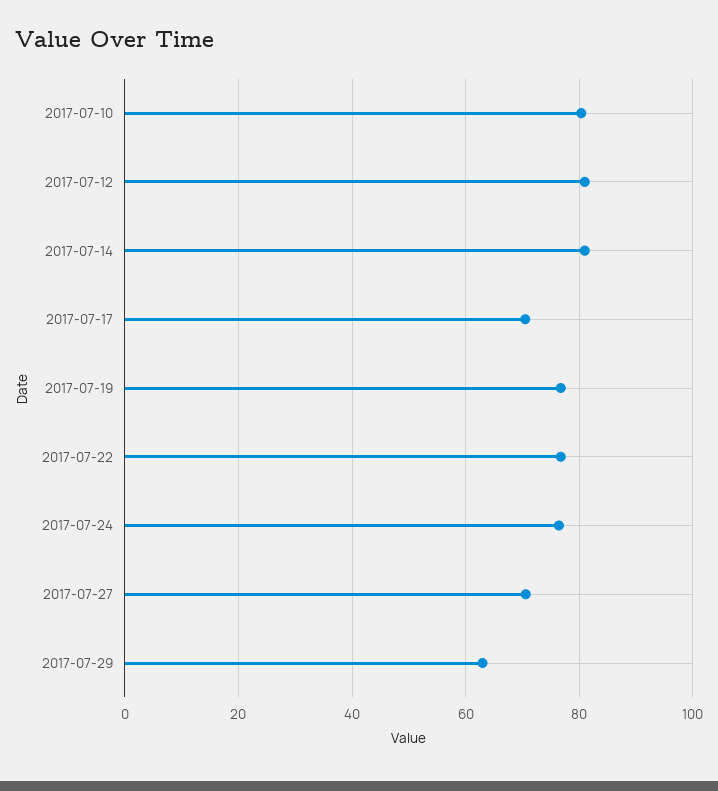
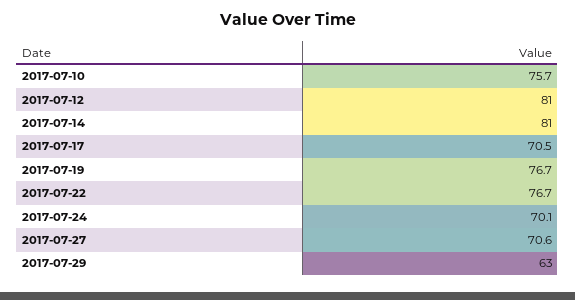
  {
-   "2017-07-10": 80,
+   "2017-07-10": 75.7,
    "2017-07-12": 81,
    "2017-07-14": 81,
    "2017-07-17": 70.5,
    "2017-07-19": 76.7,
    "2017-07-22": 76.7,
-   "2017-07-24": 76,
+   "2017-07-24": 70.1,
    "2017-07-27": 70.6,
    "2017-07-29": 63
  }

